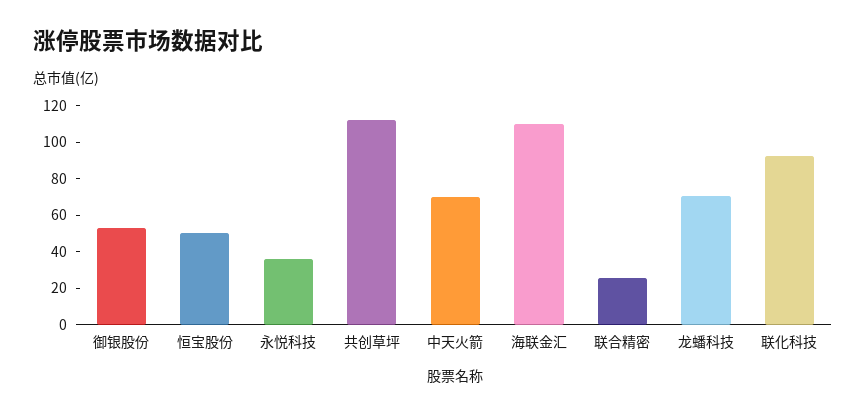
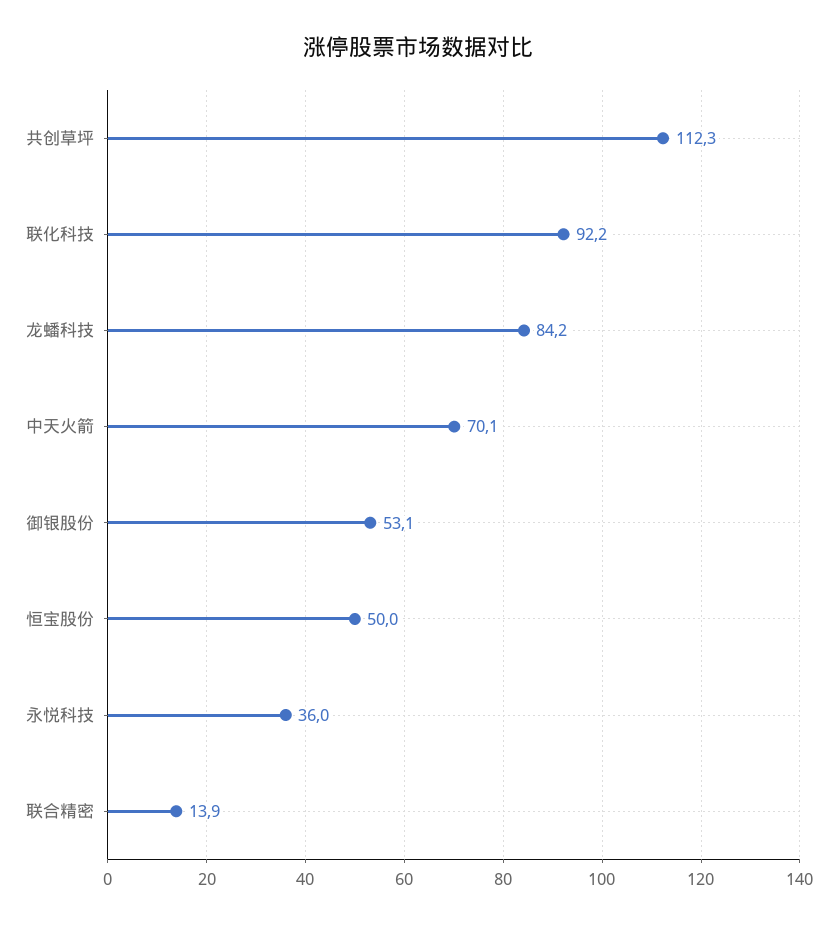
  {
    "御银股份": 53.1,
    "恒宝股份": 50,
    "永悦科技": 36,
    "共创草坪": 112.3,
    "中天火箭": 70.1,
-   "海联金汇": 110,
-   "联合精密": 25,
+   "联合精密": 13.9,
-   "龙蟠科技": 70,
+   "龙蟠科技": 84.2,
    "联化科技": 92.2
  }

